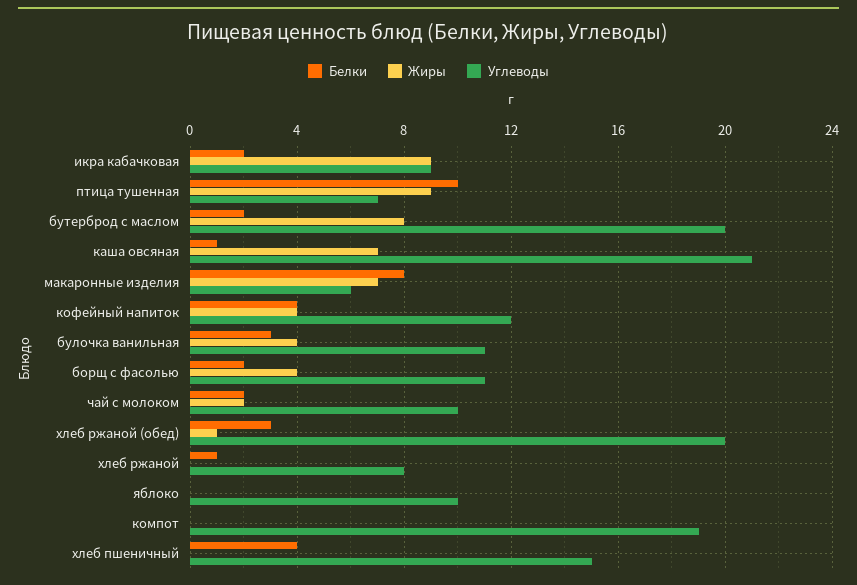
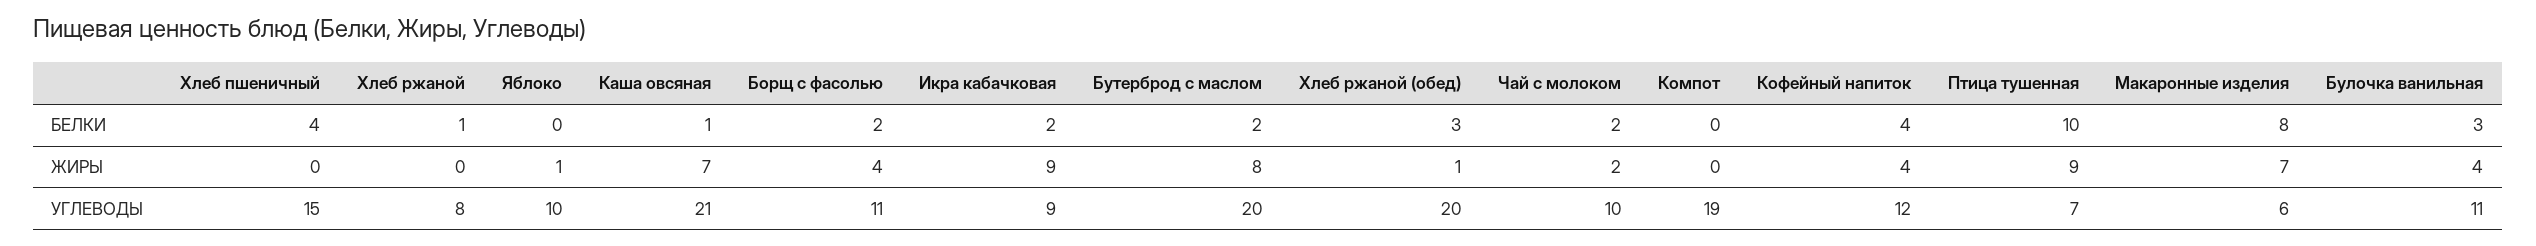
  {
    "Белки": {
      "икра кабачковая": 2,
      "птица тушенная": 10,
      "бутерброд с маслом": 2,
      "каша овсяная": 1,
      "макаронные изделия": 8,
      "кофейный напиток": 4,
      "булочка ванильная": 3,
      "борщ с фасолью": 2,
      "чай с молоком": 2,
      "хлеб ржаной (обед)": 3,
      "хлеб ржаной": 1,
      "яблоко": 0,
      "компот": 0,
      "хлеб пшеничный": 4
    },
    "Жиры": {
      "икра кабачковая": 9,
      "птица тушенная": 9,
      "бутерброд с маслом": 8,
      "каша овсяная": 7,
      "макаронные изделия": 7,
      "кофейный напиток": 4,
      "булочка ванильная": 4,
      "борщ с фасолью": 4,
      "чай с молоком": 2,
      "хлеб ржаной (обед)": 1,
      "хлеб ржаной": 0,
-     "яблоко": 0,
+     "яблоко": 1,
      "компот": 0,
      "хлеб пшеничный": 0
    },
    "Углеводы": {
      "икра кабачковая": 9,
      "птица тушенная": 7,
      "бутерброд с маслом": 20,
      "каша овсяная": 21,
      "макаронные изделия": 6,
      "кофейный напиток": 12,
      "булочка ванильная": 11,
      "борщ с фасолью": 11,
      "чай с молоком": 10,
      "хлеб ржаной (обед)": 20,
      "хлеб ржаной": 8,
      "яблоко": 10,
      "компот": 19,
      "хлеб пшеничный": 15
    }
  }

